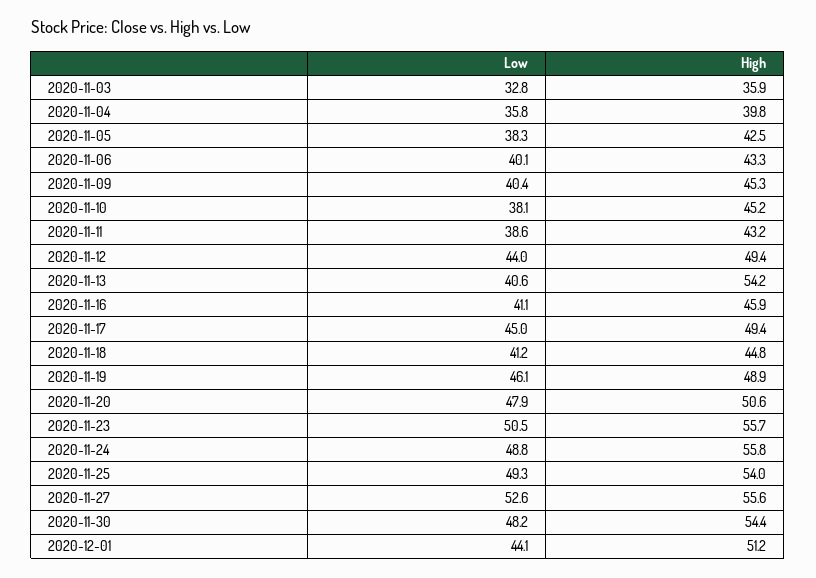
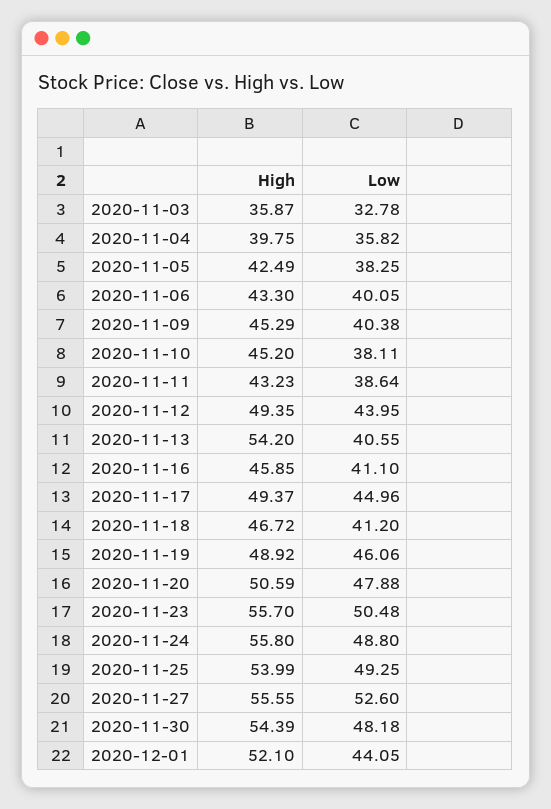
  {
    "Low": {
      "2020-11-03": 32.78,
      "2020-11-04": 35.82,
      "2020-11-05": 38.25,
      "2020-11-06": 40.05,
      "2020-11-09": 40.38,
      "2020-11-10": 38.11,
      "2020-11-11": 38.64,
      "2020-11-12": 43.95,
      "2020-11-13": 40.55,
      "2020-11-16": 41.1,
      "2020-11-17": 44.96,
      "2020-11-18": 41.2,
      "2020-11-19": 46.06,
      "2020-11-20": 47.88,
      "2020-11-23": 50.48,
      "2020-11-24": 48.8,
      "2020-11-25": 49.25,
      "2020-11-27": 52.6,
      "2020-11-30": 48.18,
      "2020-12-01": 44.05
    },
    "High": {
      "2020-11-03": 35.87,
      "2020-11-04": 39.75,
      "2020-11-05": 42.49,
      "2020-11-06": 43.3,
      "2020-11-09": 45.29,
      "2020-11-10": 45.2,
      "2020-11-11": 43.23,
      "2020-11-12": 49.35,
      "2020-11-13": 54.2,
      "2020-11-16": 45.85,
      "2020-11-17": 49.37,
-     "2020-11-18": 44.8,
+     "2020-11-18": 46.72,
      "2020-11-19": 48.92,
      "2020-11-20": 50.59,
      "2020-11-23": 55.7,
      "2020-11-24": 55.8,
      "2020-11-25": 53.99,
      "2020-11-27": 55.55,
      "2020-11-30": 54.39,
-     "2020-12-01": 51.2
+     "2020-12-01": 52.1
    }
  }

